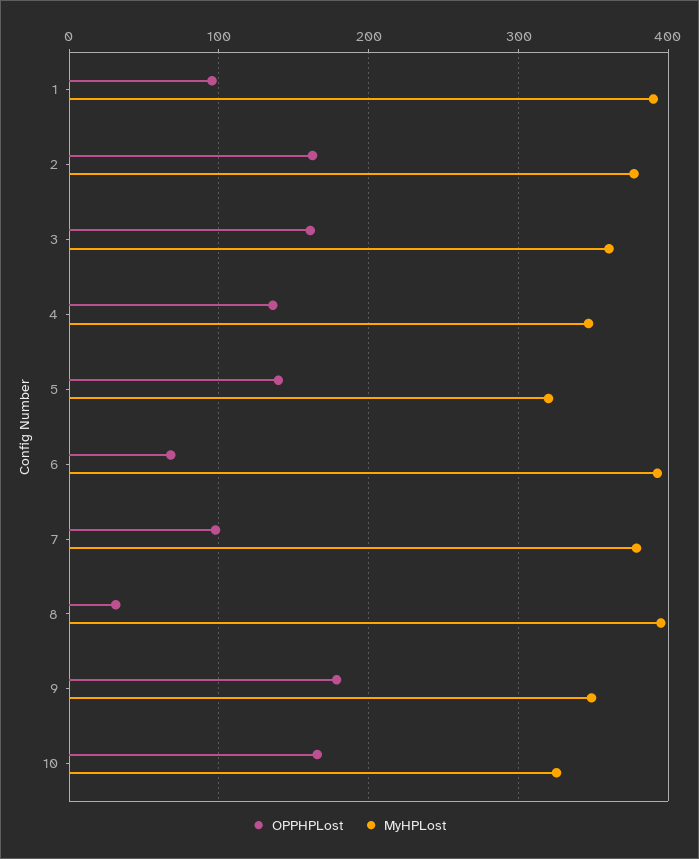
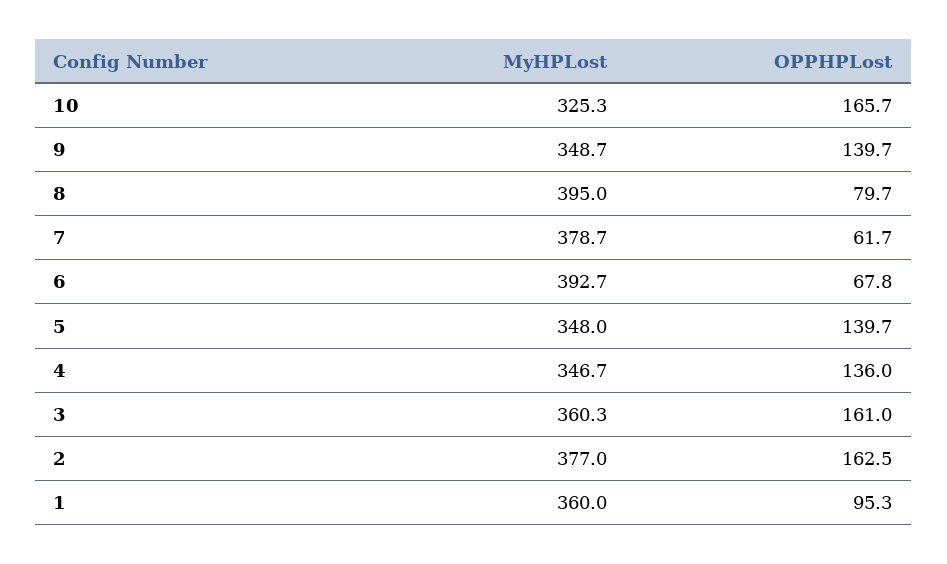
  {
    "OPPHPLost": {
      "1": 95.3,
      "2": 162.5,
      "3": 161,
      "4": 136,
      "5": 139.7,
      "6": 67.8,
-     "7": 100,
+     "7": 61.7,
-     "8": 30,
+     "8": 79.7,
-     "9": 180,
+     "9": 139.7,
      "10": 165.7
    },
    "MyHPLost": {
-     "1": 390,
+     "1": 360,
      "2": 377,
      "3": 360.3,
      "4": 346.7,
-     "5": 320,
+     "5": 348,
      "6": 392.7,
      "7": 378.7,
      "8": 395,
      "9": 348.7,
      "10": 325.3
    }
  }

